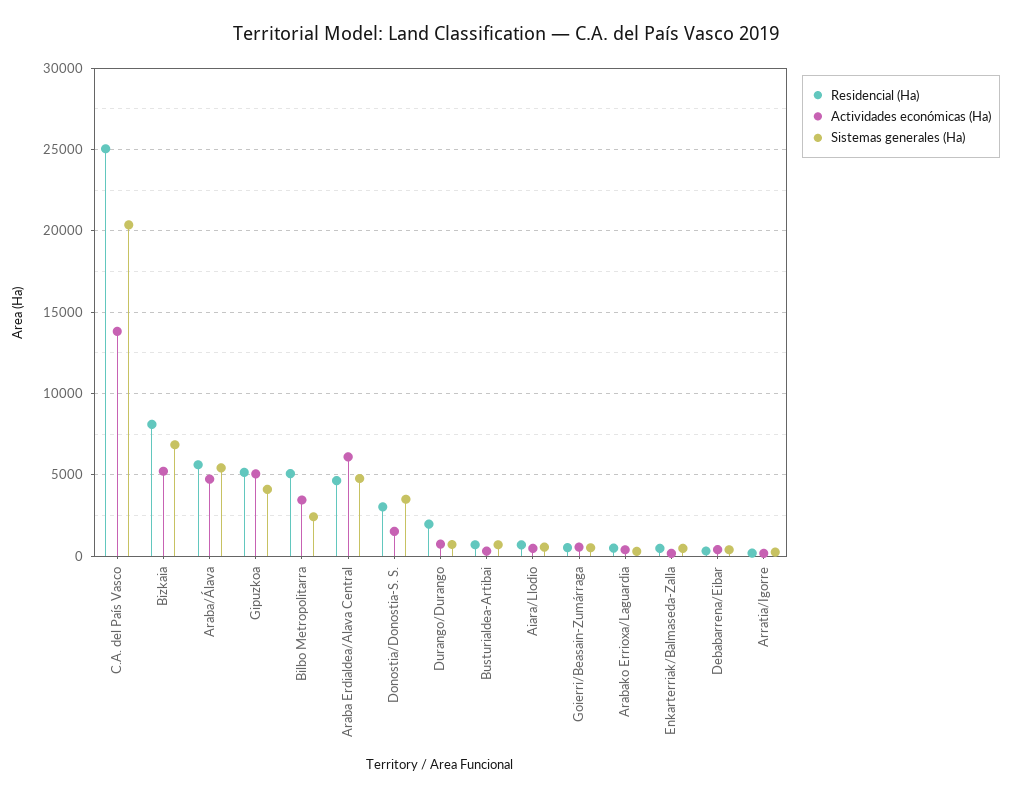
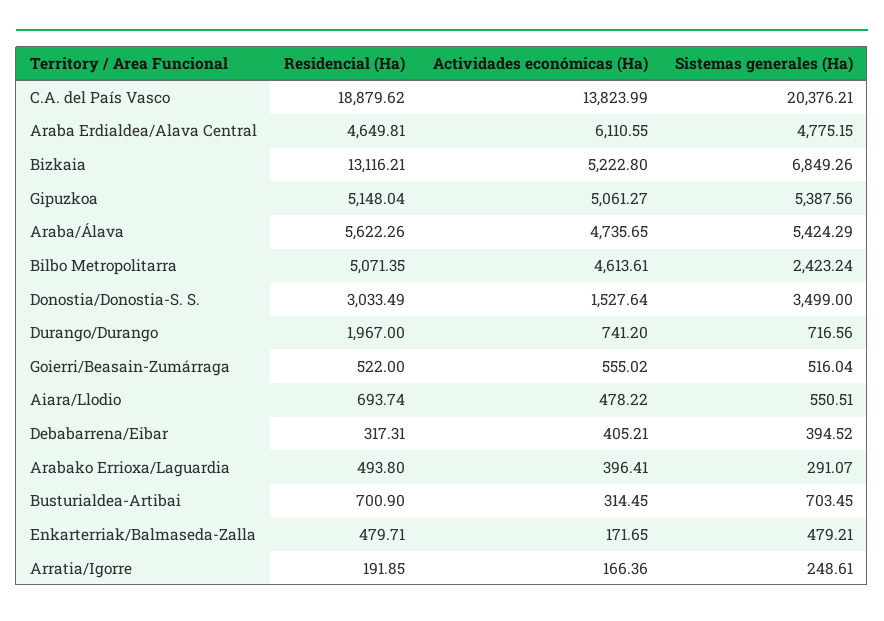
  {
    "Residencial (Ha)": {
-     "C.A. del País Vasco": 25000,
+     "C.A. del País Vasco": 18879.62,
-     "Bizkaia": 8000,
+     "Bizkaia": 13116.21,
      "Araba/Álava": 5622.26,
      "Gipuzkoa": 5148.04,
      "Bilbo Metropolitarra": 5071.35,
      "Araba Erdialdea/Alava Central": 4649.81,
      "Donostia/Donostia-S. S.": 3033.49,
      "Durango/Durango": 1967,
      "Busturialdea-Artibai": 700.9,
      "Aiara/Llodio": 693.74,
      "Goierri/Beasain-Zumárraga": 522,
      "Arabako Errioxa/Laguardia": 493.8,
      "Enkarterriak/Balmaseda-Zalla": 479.71,
      "Debabarrena/Eibar": 317.31,
      "Arratia/Igorre": 191.85
    },
    "Actividades económicas (Ha)": {
      "C.A. del País Vasco": 13823.99,
      "Bizkaia": 5222.8,
      "Araba/Álava": 4735.65,
      "Gipuzkoa": 5061.27,
-     "Bilbo Metropolitarra": 3500,
+     "Bilbo Metropolitarra": 4613.61,
      "Araba Erdialdea/Alava Central": 6110.55,
      "Donostia/Donostia-S. S.": 1527.64,
      "Durango/Durango": 741.2,
      "Busturialdea-Artibai": 314.45,
      "Aiara/Llodio": 478.22,
      "Goierri/Beasain-Zumárraga": 555.02,
      "Arabako Errioxa/Laguardia": 396.41,
      "Enkarterriak/Balmaseda-Zalla": 171.65,
      "Debabarrena/Eibar": 405.21,
      "Arratia/Igorre": 166.36
    },
    "Sistemas generales (Ha)": {
      "C.A. del País Vasco": 20376.21,
      "Bizkaia": 6849.26,
      "Araba/Álava": 5424.29,
-     "Gipuzkoa": 4000,
+     "Gipuzkoa": 5387.56,
      "Bilbo Metropolitarra": 2423.24,
      "Araba Erdialdea/Alava Central": 4775.15,
      "Donostia/Donostia-S. S.": 3499,
      "Durango/Durango": 716.56,
      "Busturialdea-Artibai": 703.45,
      "Aiara/Llodio": 550.51,
      "Goierri/Beasain-Zumárraga": 516.04,
      "Arabako Errioxa/Laguardia": 291.07,
      "Enkarterriak/Balmaseda-Zalla": 479.21,
      "Debabarrena/Eibar": 394.52,
      "Arratia/Igorre": 248.61
    }
  }

